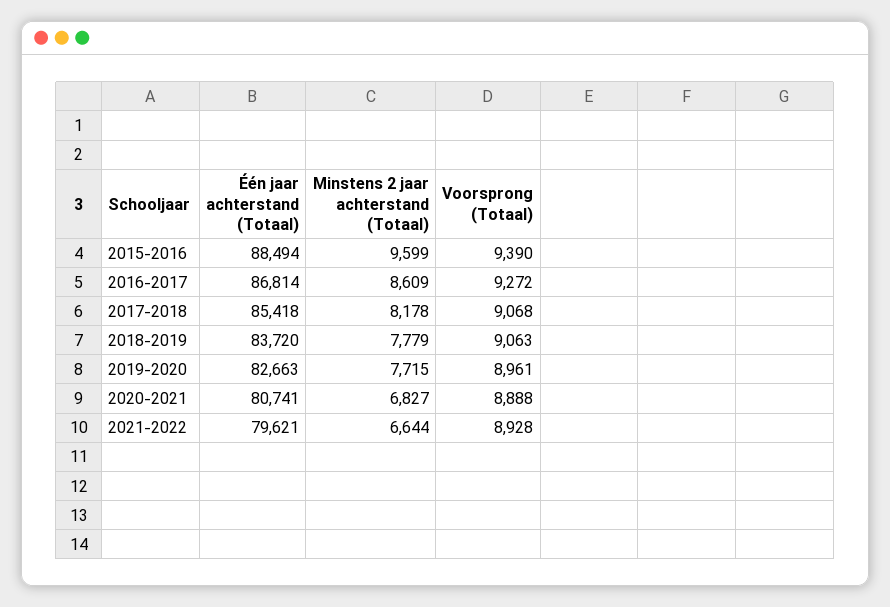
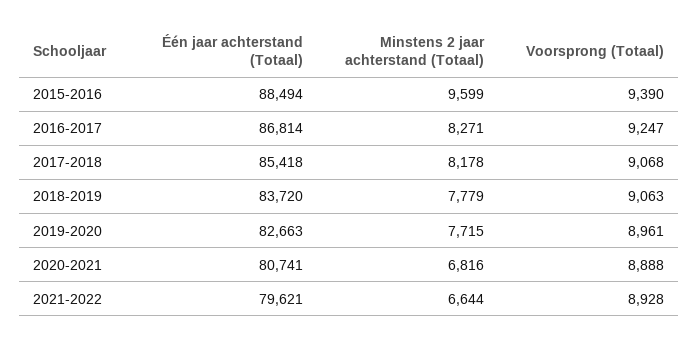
  {
    "Één jaar achterstand (Totaal)": {
      "2015-2016": 88494,
      "2016-2017": 86814,
      "2017-2018": 85418,
      "2018-2019": 83720,
      "2019-2020": 82663,
      "2020-2021": 80741,
      "2021-2022": 79621
    },
    "Minstens 2 jaar achterstand (Totaal)": {
      "2015-2016": 9599,
-     "2016-2017": 8609,
+     "2016-2017": 8271,
      "2017-2018": 8178,
      "2018-2019": 7779,
      "2019-2020": 7715,
-     "2020-2021": 6827,
+     "2020-2021": 6816,
      "2021-2022": 6644
    },
    "Voorsprong (Totaal)": {
      "2015-2016": 9390,
-     "2016-2017": 9272,
+     "2016-2017": 9247,
      "2017-2018": 9068,
      "2018-2019": 9063,
      "2019-2020": 8961,
      "2020-2021": 8888,
      "2021-2022": 8928
    }
  }

